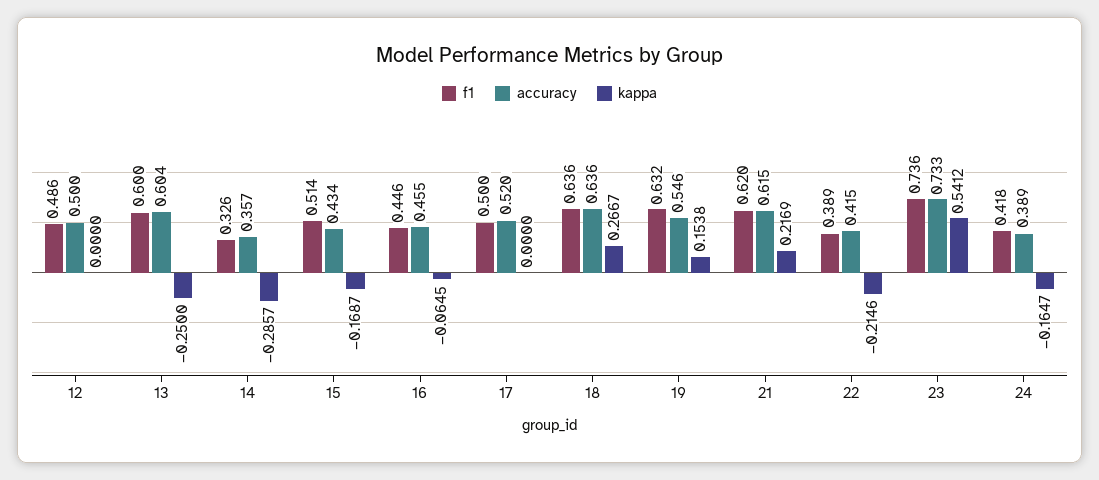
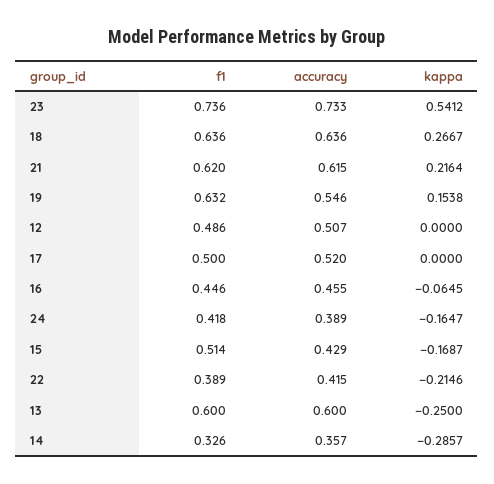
  {
    "f1": {
      "12": 0.486,
      "13": 0.6,
      "14": 0.326,
      "15": 0.514,
      "16": 0.446,
      "17": 0.5,
      "18": 0.636,
      "19": 0.632,
      "21": 0.62,
      "22": 0.389,
      "23": 0.736,
      "24": 0.418
    },
    "accuracy": {
-     "12": 0.5,
+     "12": 0.507,
-     "13": 0.604,
+     "13": 0.6,
      "14": 0.357,
-     "15": 0.434,
+     "15": 0.429,
      "16": 0.455,
      "17": 0.52,
      "18": 0.636,
      "19": 0.546,
      "21": 0.615,
      "22": 0.415,
      "23": 0.733,
      "24": 0.389
    },
    "kappa": {
      "12": 0,
      "13": -0.25,
      "14": -0.2857,
      "15": -0.1687,
      "16": -0.0645,
      "17": 0,
      "18": 0.2667,
      "19": 0.1538,
-     "21": 0.2169,
+     "21": 0.2164,
      "22": -0.2146,
      "23": 0.5412,
      "24": -0.1647
    }
  }

